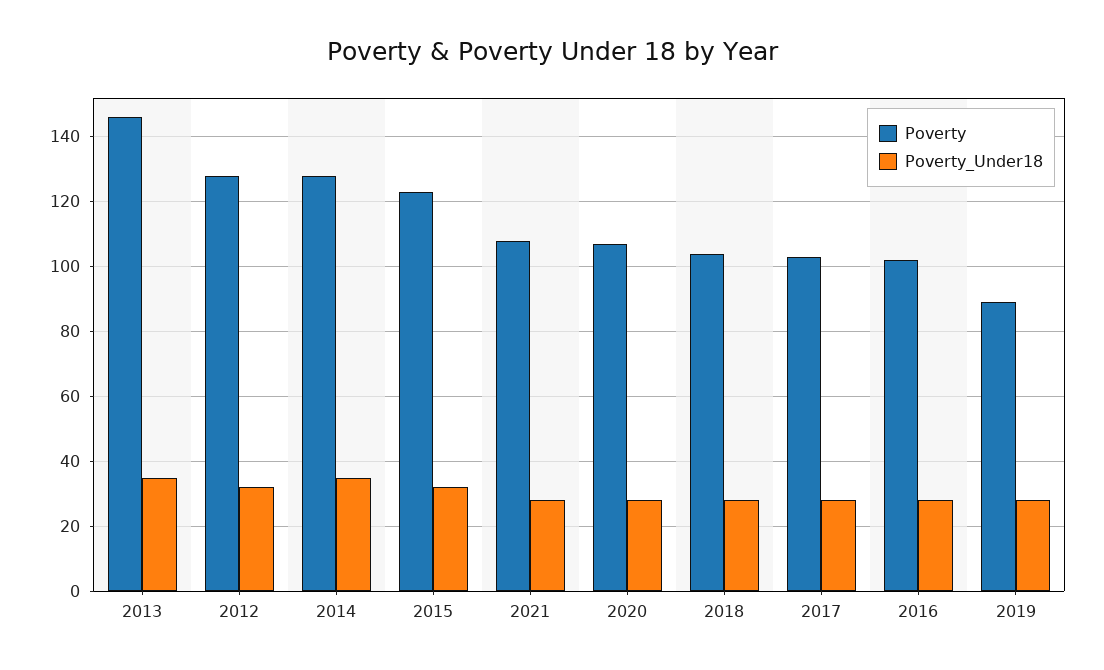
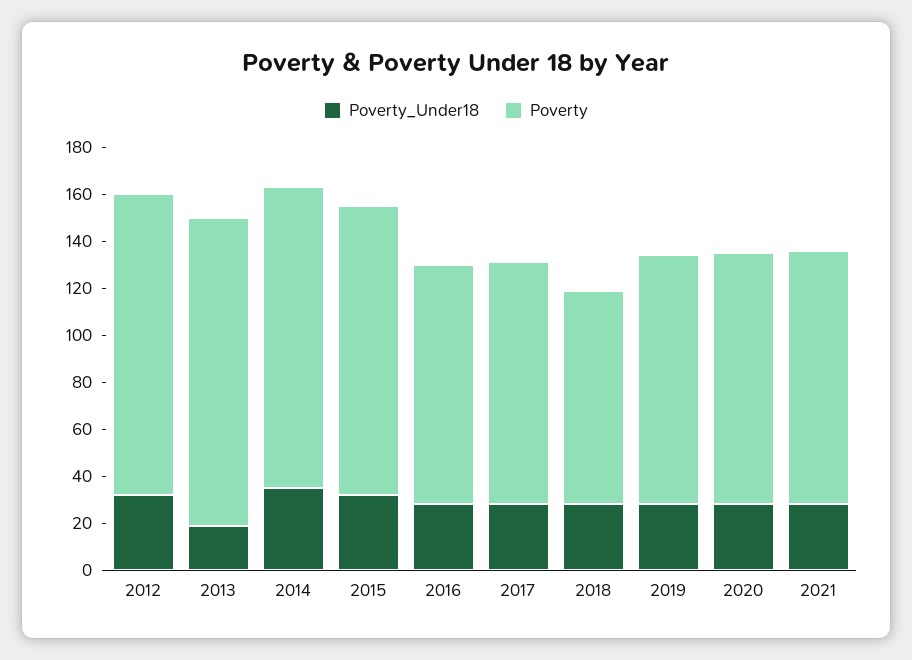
  {
    "Poverty": {
-     "2013": 145,
+     "2013": 130,
      "2012": 130,
      "2014": 130,
      "2015": 125,
      "2021": 110,
      "2020": 105,
-     "2018": 105,
+     "2018": 90,
      "2017": 105,
      "2016": 100,
-     "2019": 90
+     "2019": 105
    },
    "Poverty_Under18": {
-     "2013": 35,
+     "2013": 20,
      "2012": 30,
      "2014": 35,
      "2015": 30,
      "2021": 30,
      "2020": 30,
      "2018": 30,
      "2017": 30,
      "2016": 30,
      "2019": 30
    }
  }

